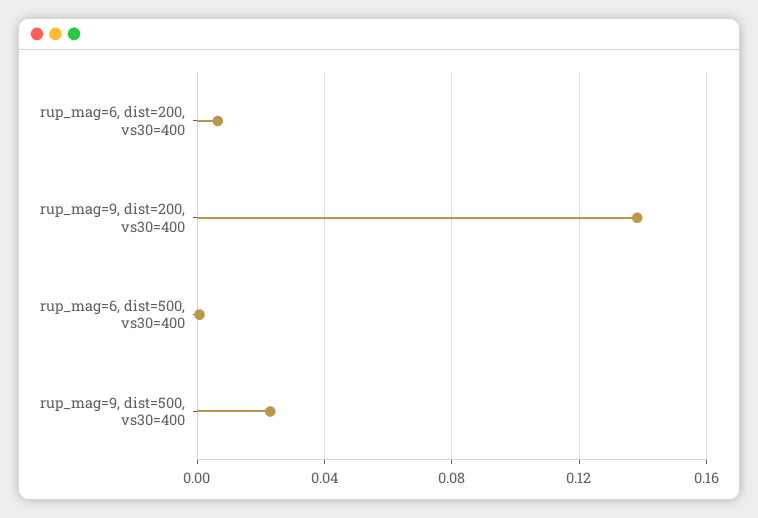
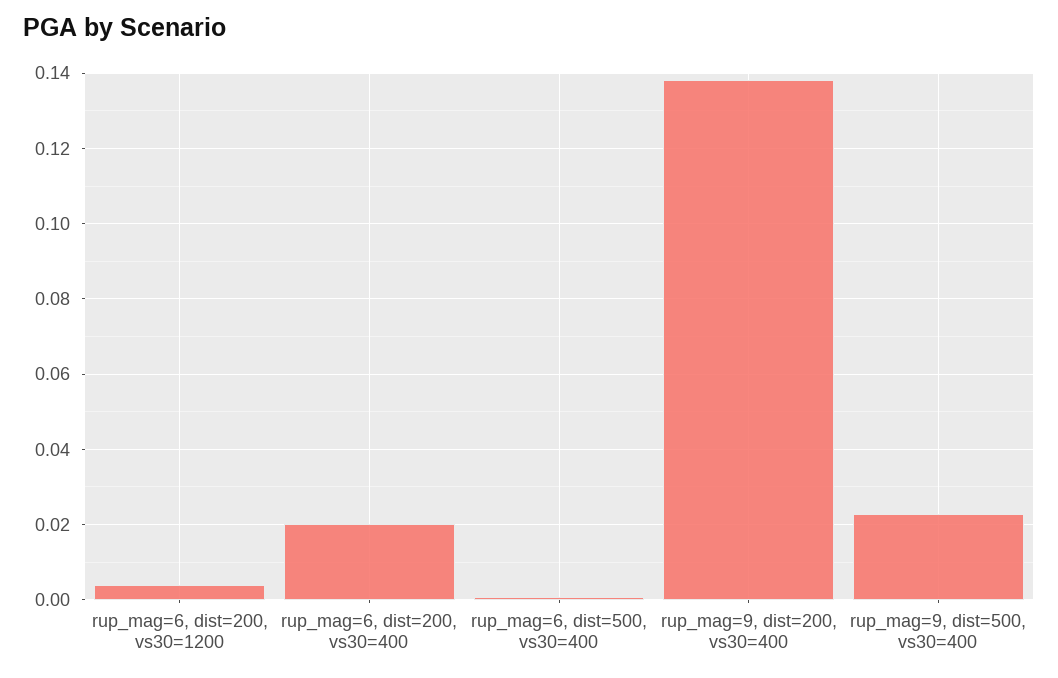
  {
-   "rup_mag=6, dist=200, vs30=400": 0.005,
+   "rup_mag=6, dist=200, vs30=400": 0.02,
    "rup_mag=9, dist=200, vs30=400": 0.138,
    "rup_mag=6, dist=500, vs30=400": 0,
-   "rup_mag=9, dist=500, vs30=400": 0.022
+   "rup_mag=9, dist=500, vs30=400": 0.022,
+   "rup_mag=6, dist=200, vs30=1200": 0.004
  }

